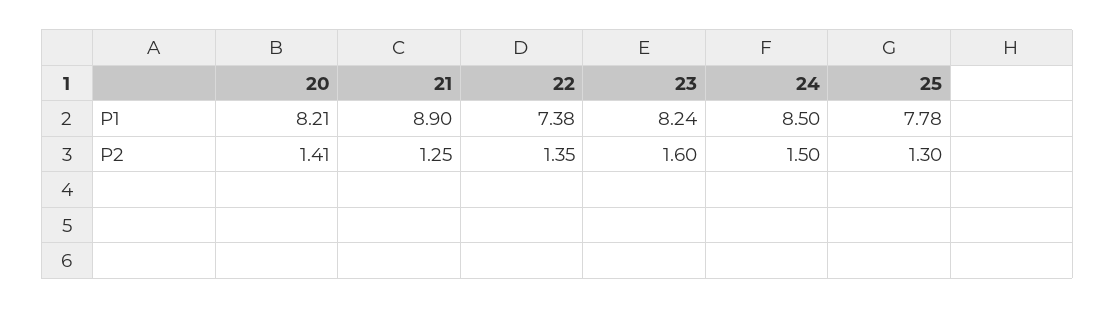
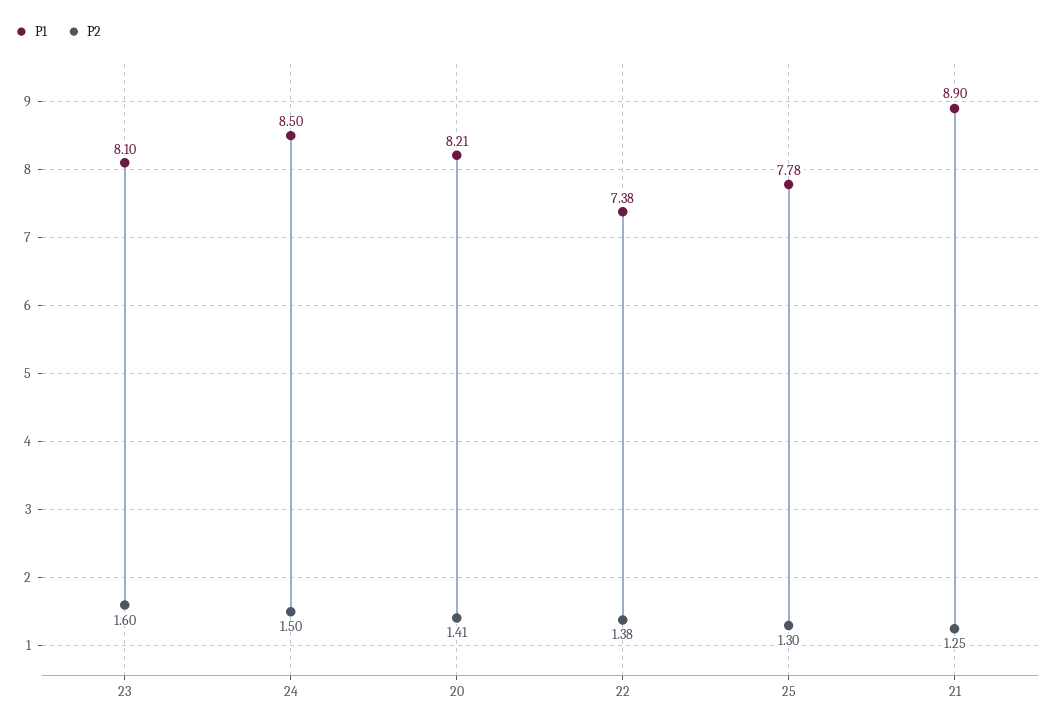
  {
    "P1": {
      "20": 8.21,
      "21": 8.9,
      "22": 7.38,
-     "23": 8.24,
+     "23": 8.1,
      "24": 8.5,
      "25": 7.78
    },
    "P2": {
      "20": 1.41,
      "21": 1.25,
-     "22": 1.35,
+     "22": 1.38,
      "23": 1.6,
      "24": 1.5,
      "25": 1.3
    }
  }

